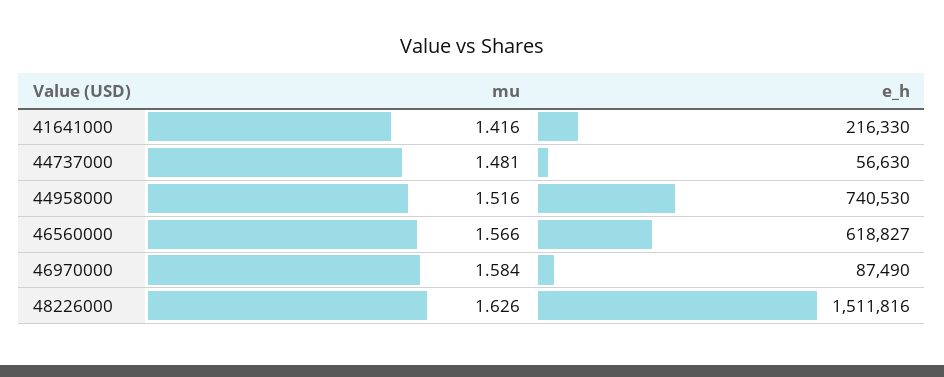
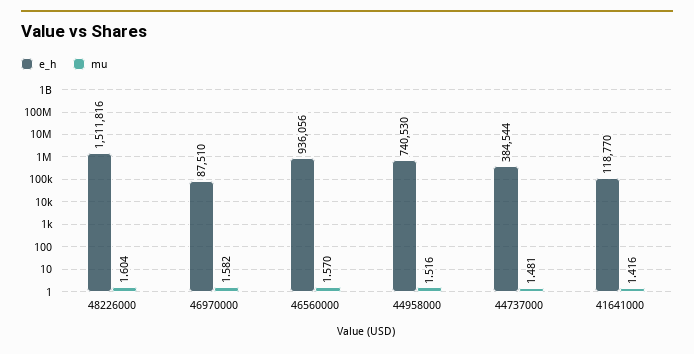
  {
    "mu": {
      "41641000": 1.416,
      "44737000": 1.481,
      "44958000": 1.516,
-     "46560000": 1.566,
+     "46560000": 1.57,
-     "46970000": 1.584,
+     "46970000": 1.582,
-     "48226000": 1.626
+     "48226000": 1.604
    },
    "e_h": {
-     "41641000": 216330,
+     "41641000": 118770,
-     "44737000": 56630,
+     "44737000": 384544,
      "44958000": 740530,
-     "46560000": 618827,
+     "46560000": 936056,
-     "46970000": 87490,
+     "46970000": 87510,
      "48226000": 1511816
    }
  }

